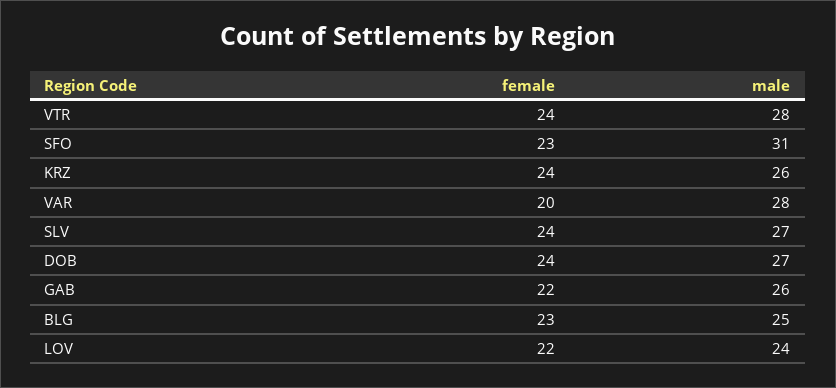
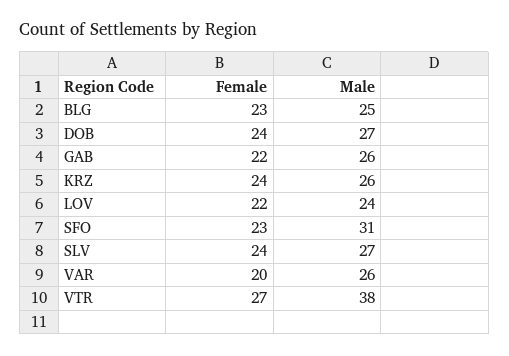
  {
    "female": {
-     "VTR": 24,
+     "VTR": 27,
      "SFO": 23,
      "KRZ": 24,
      "VAR": 20,
      "SLV": 24,
      "DOB": 24,
      "GAB": 22,
      "BLG": 23,
      "LOV": 22
    },
    "male": {
-     "VTR": 28,
+     "VTR": 38,
      "SFO": 31,
      "KRZ": 26,
-     "VAR": 28,
+     "VAR": 26,
      "SLV": 27,
      "DOB": 27,
      "GAB": 26,
      "BLG": 25,
      "LOV": 24
    }
  }

